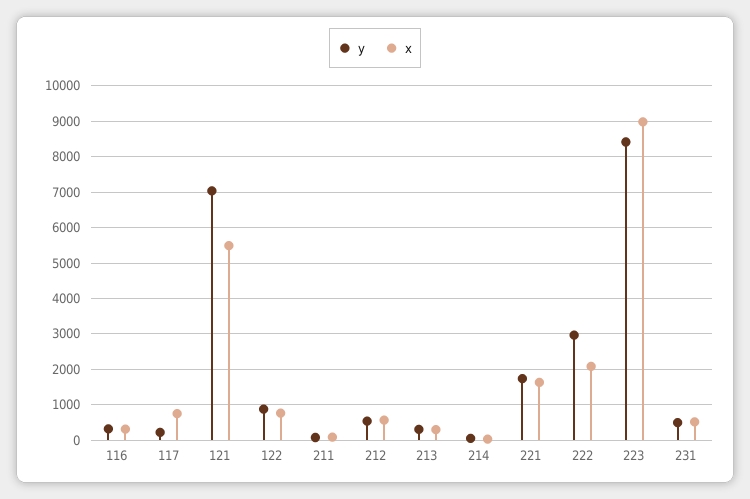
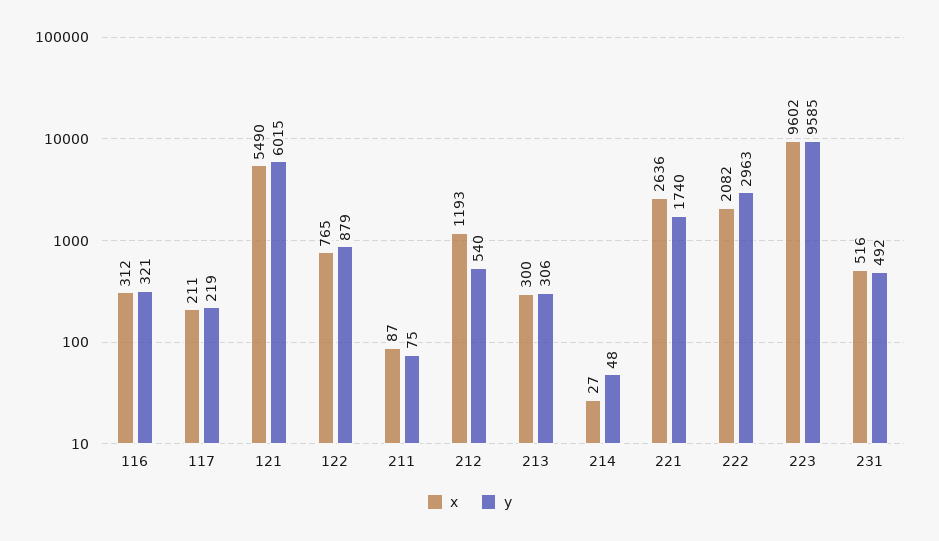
  {
    "y": {
      "116": 321,
      "117": 219,
-     "121": 7000,
+     "121": 6015,
      "122": 879,
      "211": 75,
      "212": 540,
      "213": 306,
      "214": 48,
      "221": 1740,
      "222": 2963,
-     "223": 8400,
+     "223": 9585,
      "231": 492
    },
    "x": {
      "116": 312,
-     "117": 800,
+     "117": 211,
      "121": 5490,
      "122": 765,
      "211": 87,
-     "212": 600,
+     "212": 1193,
      "213": 300,
      "214": 27,
-     "221": 1600,
+     "221": 2636,
      "222": 2082,
-     "223": 9000,
+     "223": 9602,
      "231": 516
    }
  }

